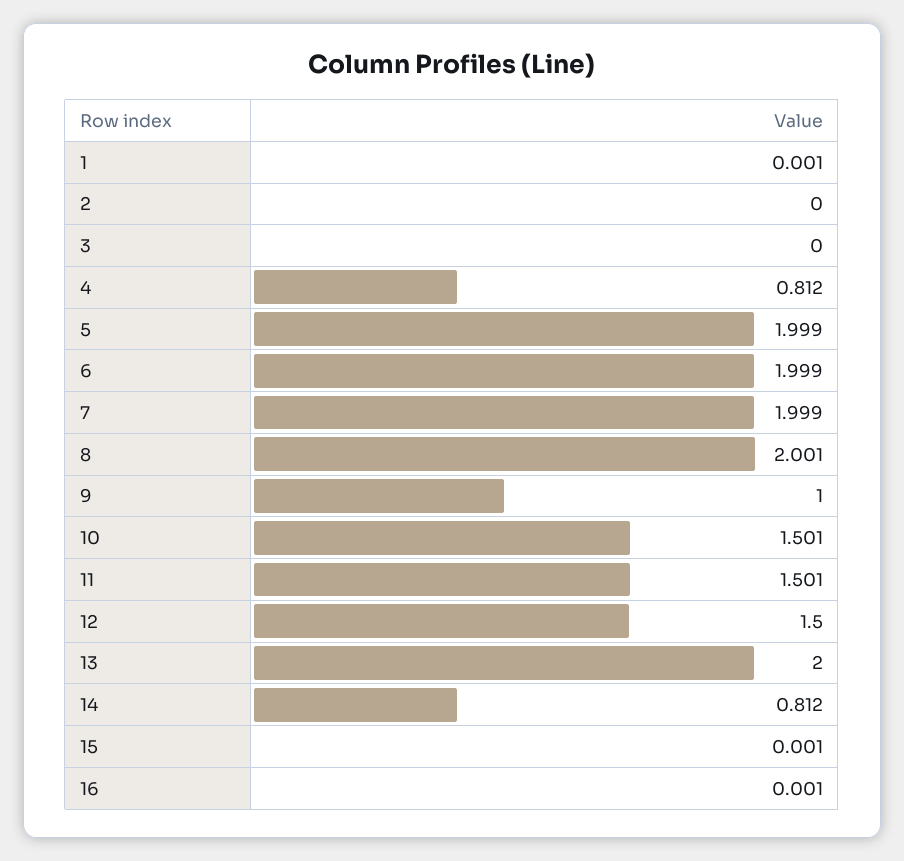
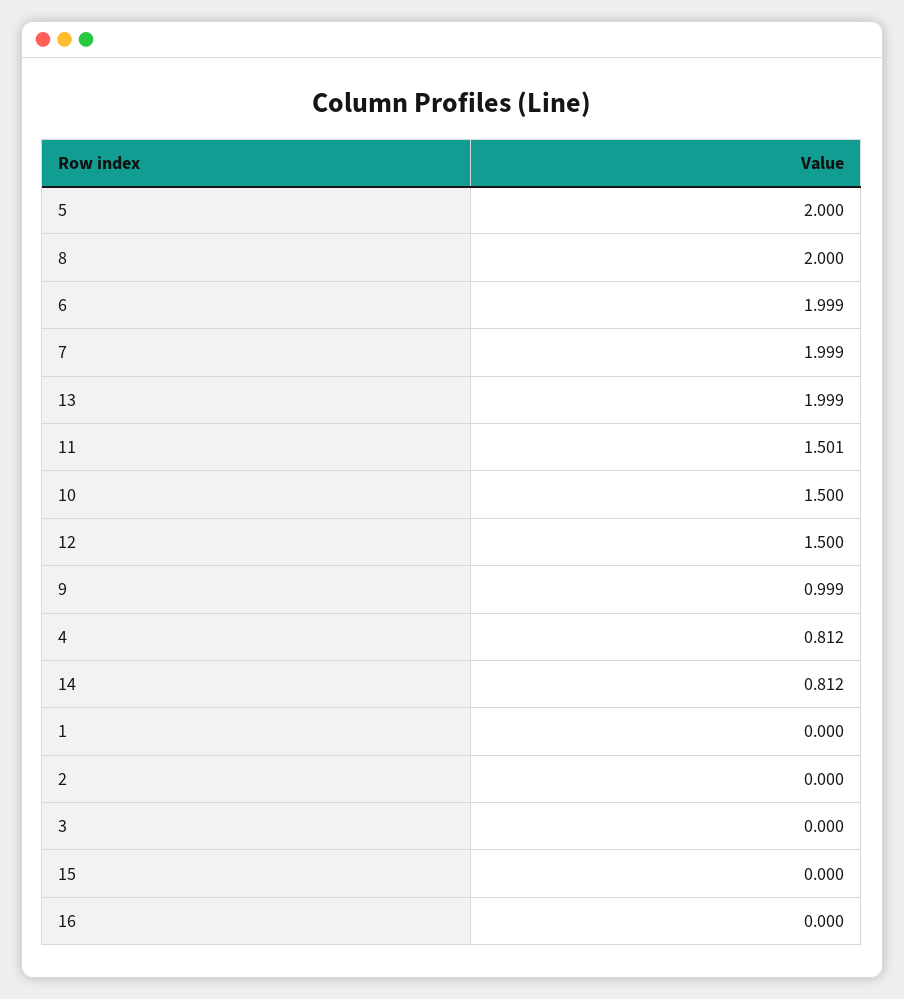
  {
-   "1": 0.001,
+   "1": 0,
    "2": 0,
    "3": 0,
    "4": 0.812,
-   "5": 1.999,
+   "5": 2,
    "6": 1.999,
    "7": 1.999,
-   "8": 2.001,
+   "8": 2,
-   "9": 1,
+   "9": 0.999,
-   "10": 1.501,
+   "10": 1.5,
    "11": 1.501,
    "12": 1.5,
-   "13": 2,
+   "13": 1.999,
    "14": 0.812,
-   "15": 0.001,
+   "15": 0,
-   "16": 0.001
+   "16": 0
  }

